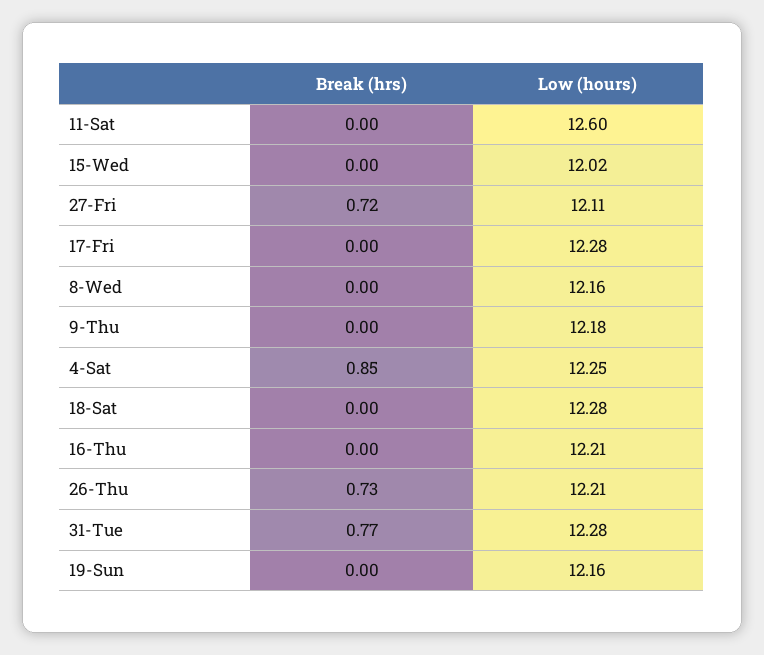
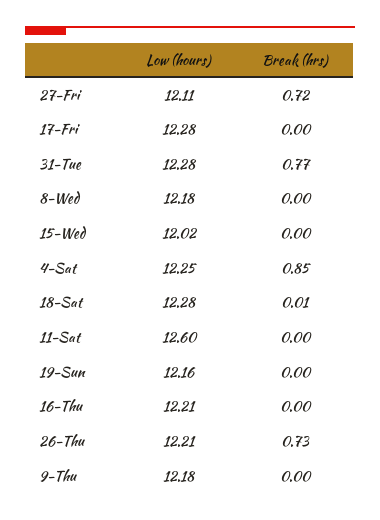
  {
    "Break (hrs)": {
      "11-Sat": 0,
      "15-Wed": 0,
      "27-Fri": 0.72,
      "17-Fri": 0,
      "8-Wed": 0,
      "9-Thu": 0,
      "4-Sat": 0.85,
-     "18-Sat": 0,
+     "18-Sat": 0.01,
      "16-Thu": 0,
      "26-Thu": 0.73,
      "31-Tue": 0.77,
      "19-Sun": 0
    },
    "Low (hours)": {
      "11-Sat": 12.6,
      "15-Wed": 12.02,
      "27-Fri": 12.11,
      "17-Fri": 12.28,
-     "8-Wed": 12.16,
+     "8-Wed": 12.18,
      "9-Thu": 12.18,
      "4-Sat": 12.25,
      "18-Sat": 12.28,
      "16-Thu": 12.21,
      "26-Thu": 12.21,
      "31-Tue": 12.28,
      "19-Sun": 12.16
    }
  }

